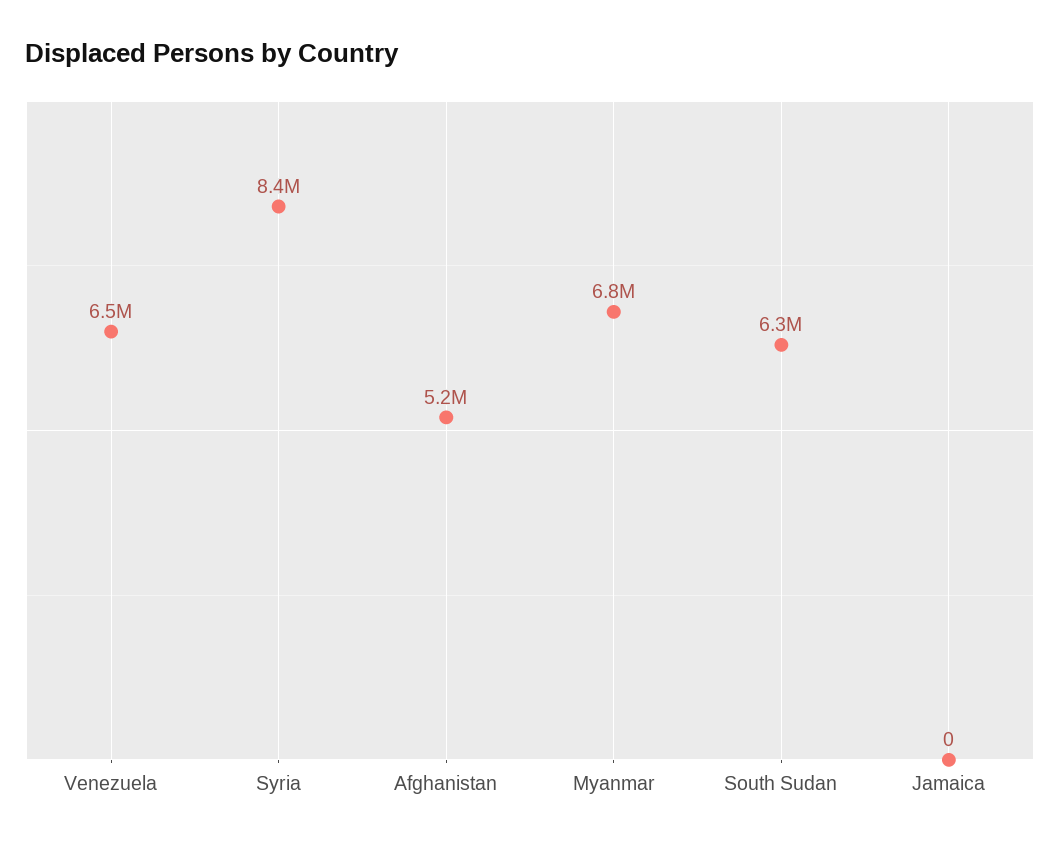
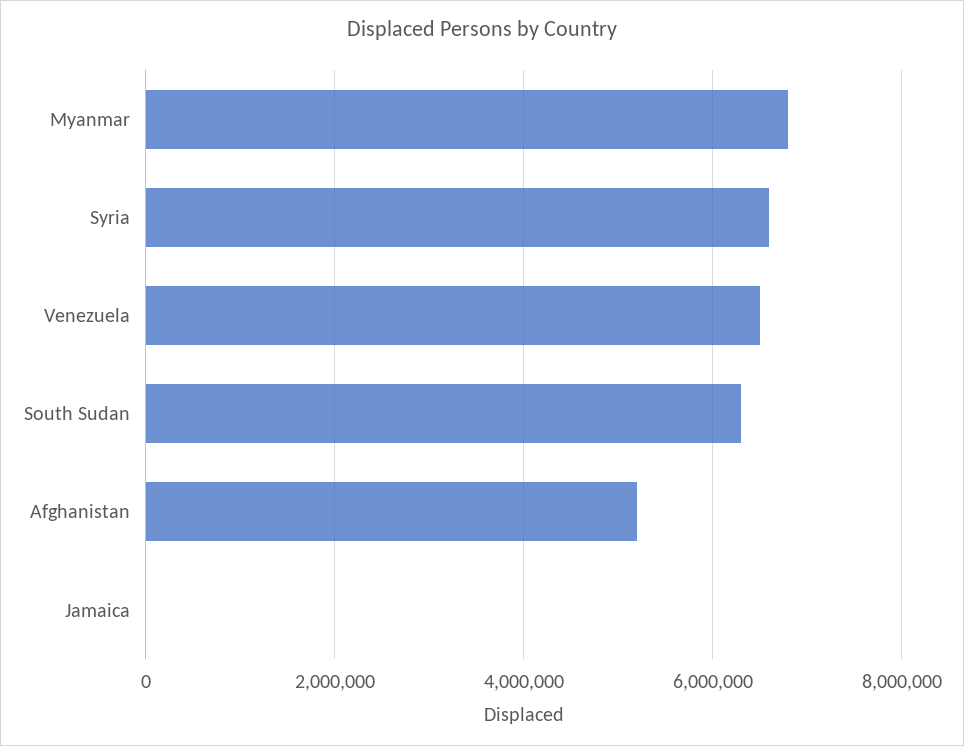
  {
    "Venezuela": 6500000,
-   "Syria": 8400000,
+   "Syria": 6600000,
    "Afghanistan": 5200000,
    "Myanmar": 6800000,
    "South Sudan": 6300000,
    "Jamaica": 0
  }

